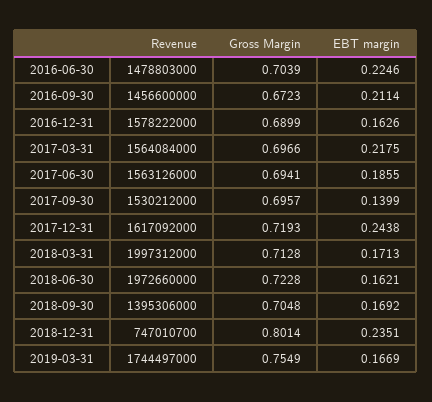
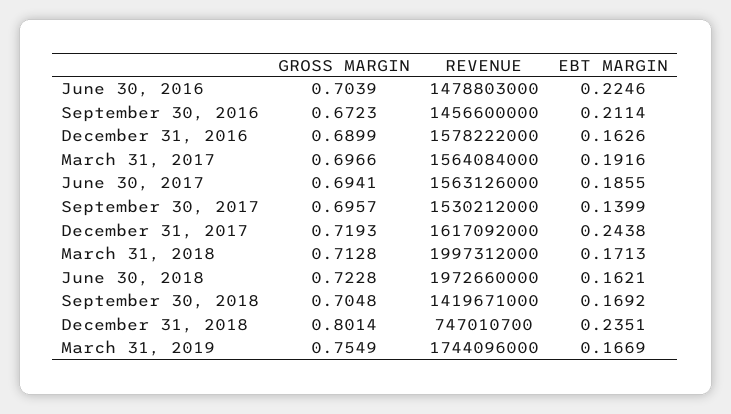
  {
    "Revenue": {
      "2016-06-30": 1478803000,
      "2016-09-30": 1456600000,
      "2016-12-31": 1578222000,
      "2017-03-31": 1564084000,
      "2017-06-30": 1563126000,
      "2017-09-30": 1530212000,
      "2017-12-31": 1617092000,
      "2018-03-31": 1997312000,
      "2018-06-30": 1972660000,
-     "2018-09-30": 1395306000,
+     "2018-09-30": 1419671000,
      "2018-12-31": 747010700,
-     "2019-03-31": 1744497000
+     "2019-03-31": 1744096000
    },
    "Gross Margin": {
      "2016-06-30": 0.7039,
      "2016-09-30": 0.6723,
      "2016-12-31": 0.6899,
      "2017-03-31": 0.6966,
      "2017-06-30": 0.6941,
      "2017-09-30": 0.6957,
      "2017-12-31": 0.7193,
      "2018-03-31": 0.7128,
      "2018-06-30": 0.7228,
      "2018-09-30": 0.7048,
      "2018-12-31": 0.8014,
      "2019-03-31": 0.7549
    },
    "EBT margin": {
      "2016-06-30": 0.2246,
      "2016-09-30": 0.2114,
      "2016-12-31": 0.1626,
-     "2017-03-31": 0.2175,
+     "2017-03-31": 0.1916,
      "2017-06-30": 0.1855,
      "2017-09-30": 0.1399,
      "2017-12-31": 0.2438,
      "2018-03-31": 0.1713,
      "2018-06-30": 0.1621,
      "2018-09-30": 0.1692,
      "2018-12-31": 0.2351,
      "2019-03-31": 0.1669
    }
  }

